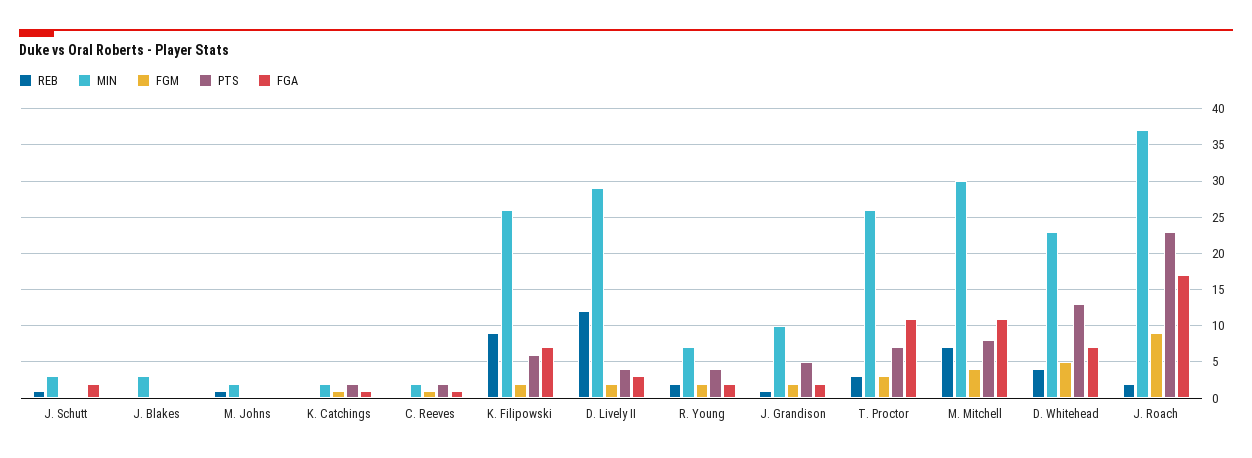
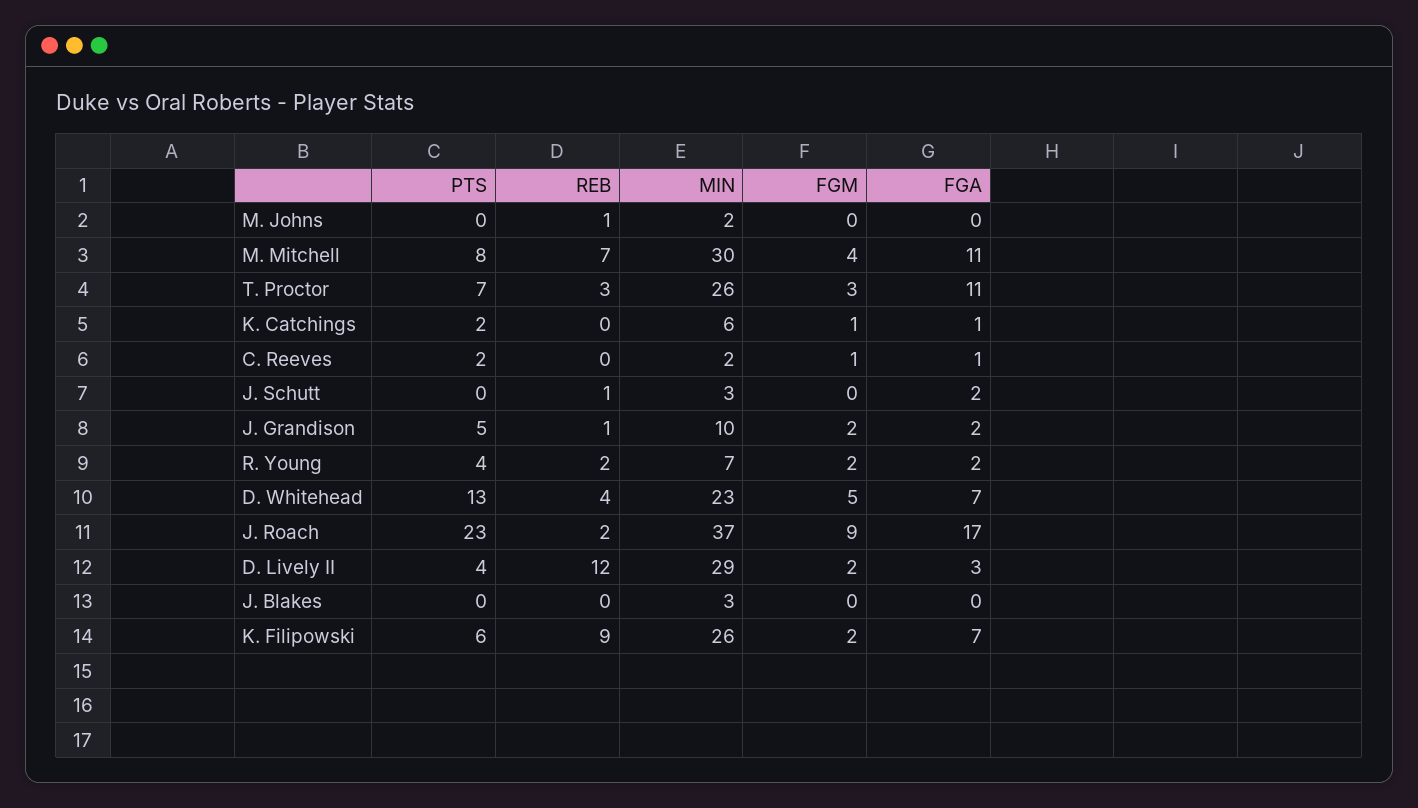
  {
    "REB": {
      "J. Schutt": 1,
      "J. Blakes": 0,
      "M. Johns": 1,
      "K. Catchings": 0,
      "C. Reeves": 0,
      "K. Filipowski": 9,
      "D. Lively II": 12,
      "R. Young": 2,
      "J. Grandison": 1,
      "T. Proctor": 3,
      "M. Mitchell": 7,
      "D. Whitehead": 4,
      "J. Roach": 2
    },
    "MIN": {
      "J. Schutt": 3,
      "J. Blakes": 3,
      "M. Johns": 2,
-     "K. Catchings": 2,
+     "K. Catchings": 6,
      "C. Reeves": 2,
      "K. Filipowski": 26,
      "D. Lively II": 29,
      "R. Young": 7,
      "J. Grandison": 10,
      "T. Proctor": 26,
      "M. Mitchell": 30,
      "D. Whitehead": 23,
      "J. Roach": 37
    },
    "FGM": {
      "J. Schutt": 0,
      "J. Blakes": 0,
      "M. Johns": 0,
      "K. Catchings": 1,
      "C. Reeves": 1,
      "K. Filipowski": 2,
      "D. Lively II": 2,
      "R. Young": 2,
      "J. Grandison": 2,
      "T. Proctor": 3,
      "M. Mitchell": 4,
      "D. Whitehead": 5,
      "J. Roach": 9
    },
    "PTS": {
      "J. Schutt": 0,
      "J. Blakes": 0,
      "M. Johns": 0,
      "K. Catchings": 2,
      "C. Reeves": 2,
      "K. Filipowski": 6,
      "D. Lively II": 4,
      "R. Young": 4,
      "J. Grandison": 5,
      "T. Proctor": 7,
      "M. Mitchell": 8,
      "D. Whitehead": 13,
      "J. Roach": 23
    },
    "FGA": {
      "J. Schutt": 2,
      "J. Blakes": 0,
      "M. Johns": 0,
      "K. Catchings": 1,
      "C. Reeves": 1,
      "K. Filipowski": 7,
      "D. Lively II": 3,
      "R. Young": 2,
      "J. Grandison": 2,
      "T. Proctor": 11,
      "M. Mitchell": 11,
      "D. Whitehead": 7,
      "J. Roach": 17
    }
  }

